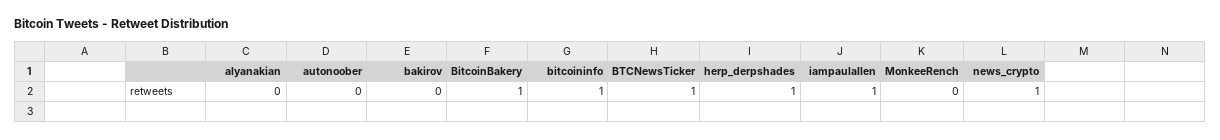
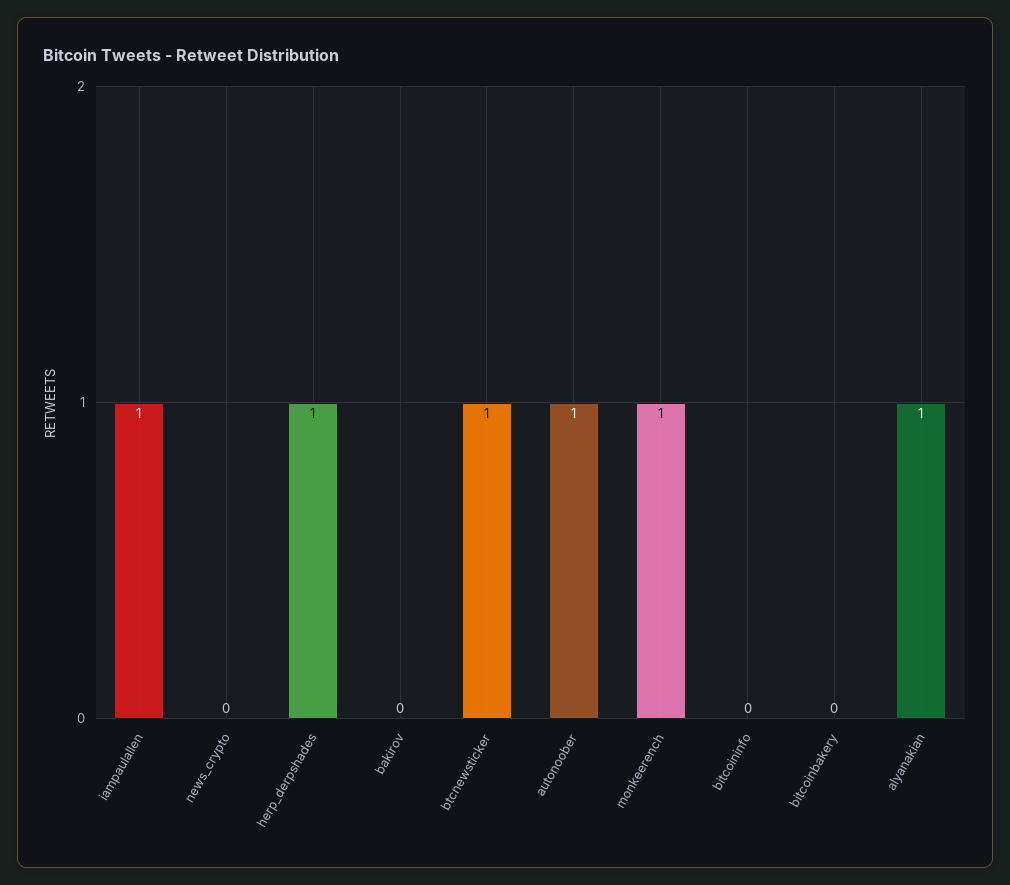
  {
-   "alyanakian": 0,
+   "alyanakian": 1,
-   "autonoober": 0,
+   "autonoober": 1,
    "bakirov": 0,
-   "BitcoinBakery": 1,
+   "BitcoinBakery": 0,
-   "bitcoininfo": 1,
+   "bitcoininfo": 0,
    "BTCNewsTicker": 1,
    "herp_derpshades": 1,
    "iampaulallen": 1,
-   "MonkeeRench": 0,
+   "MonkeeRench": 1,
-   "news_crypto": 1
+   "news_crypto": 0
  }

